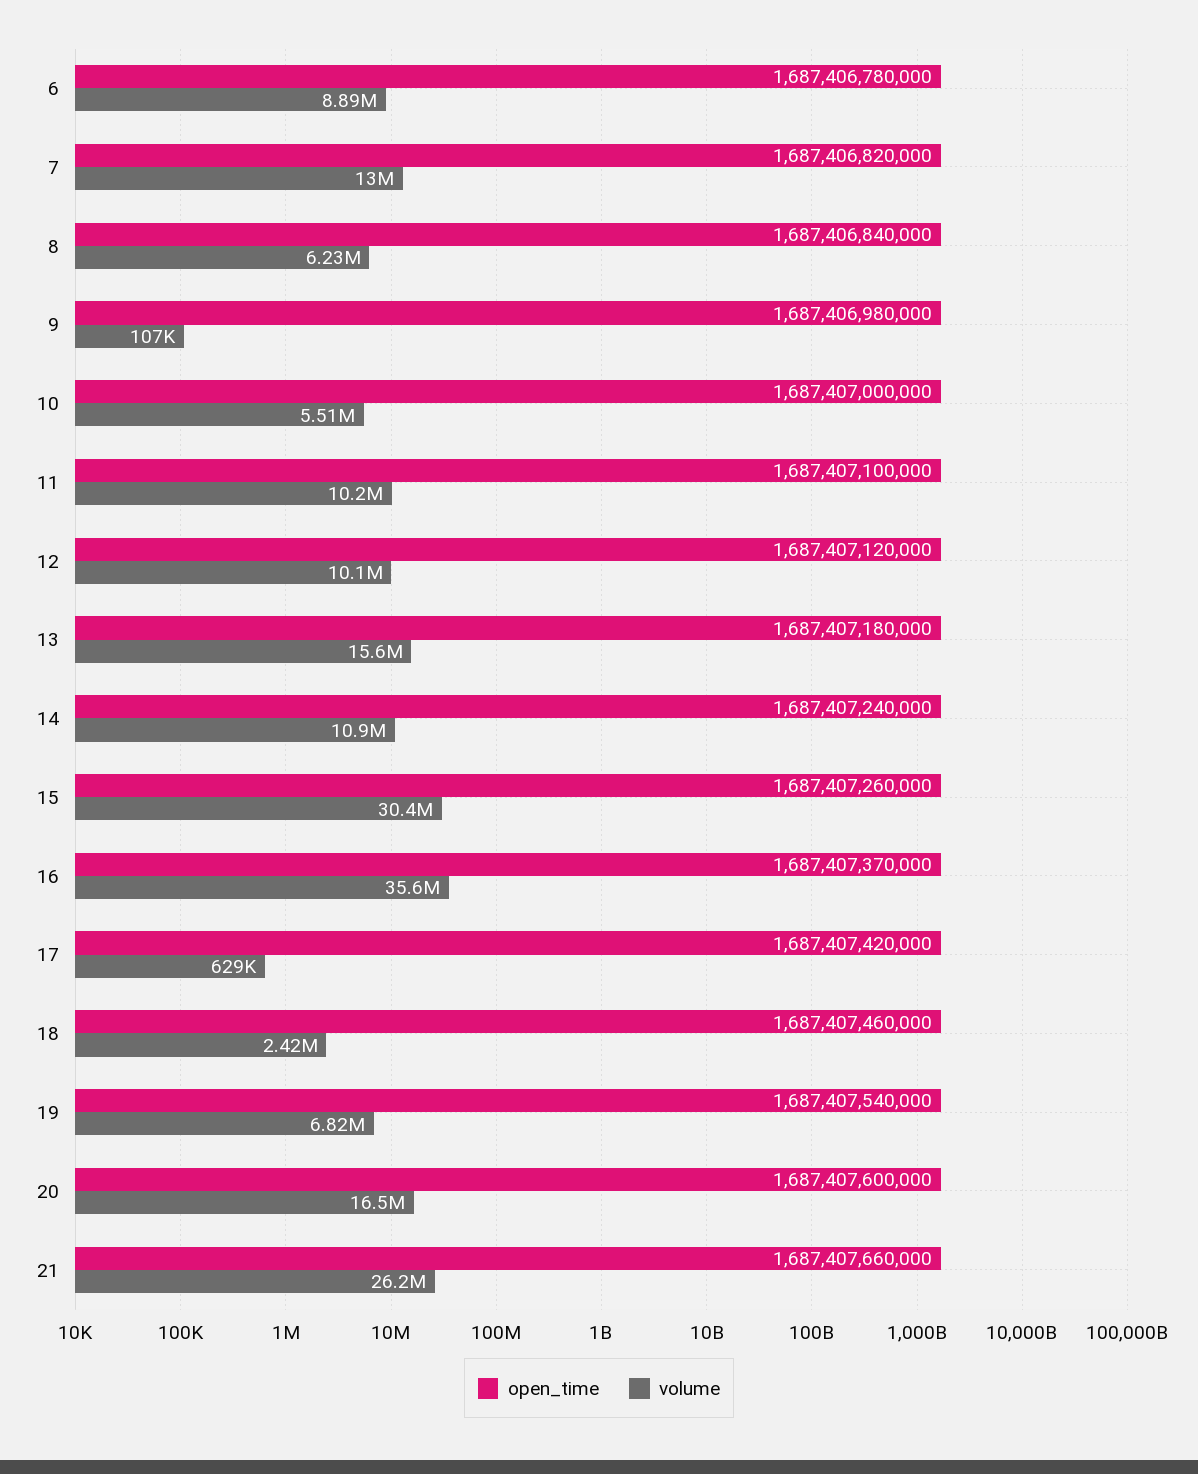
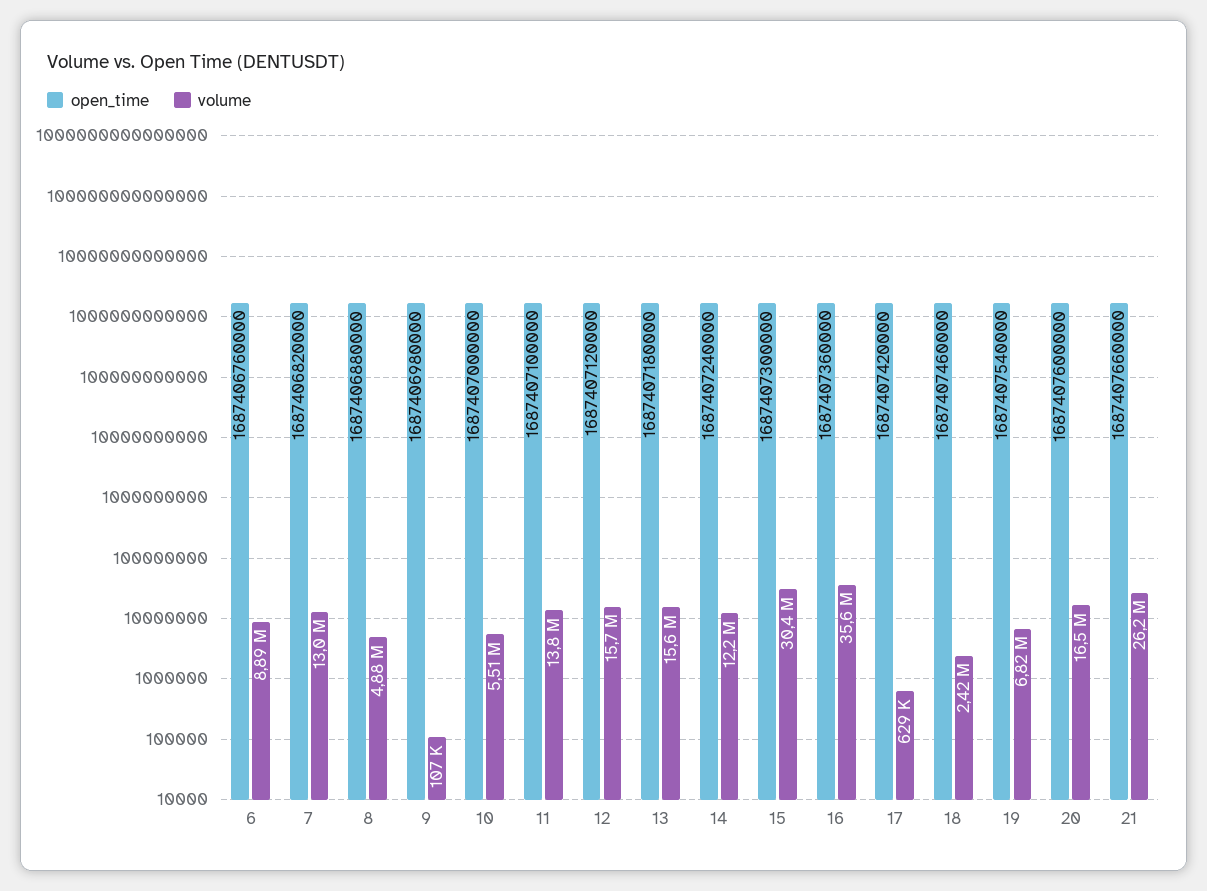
  {
    "open_time": {
-     "6": 1687406780000,
+     "6": 1687406760000,
      "7": 1687406820000,
-     "8": 1687406840000,
+     "8": 1687406880000,
      "9": 1687406980000,
      "10": 1687407000000,
      "11": 1687407100000,
      "12": 1687407120000,
      "13": 1687407180000,
      "14": 1687407240000,
-     "15": 1687407260000,
+     "15": 1687407300000,
-     "16": 1687407370000,
+     "16": 1687407360000,
      "17": 1687407420000,
      "18": 1687407460000,
      "19": 1687407540000,
      "20": 1687407600000,
      "21": 1687407660000
    },
    "volume": {
      "6": 8890000,
      "7": 13000000,
-     "8": 6230000,
+     "8": 4880000,
      "9": 107000,
      "10": 5510000,
-     "11": 10200000,
+     "11": 13800000,
-     "12": 10100000,
+     "12": 15700000,
      "13": 15600000,
-     "14": 10900000,
+     "14": 12200000,
      "15": 30400000,
      "16": 35600000,
      "17": 629000,
      "18": 2420000,
      "19": 6820000,
      "20": 16500000,
      "21": 26200000
    }
  }

